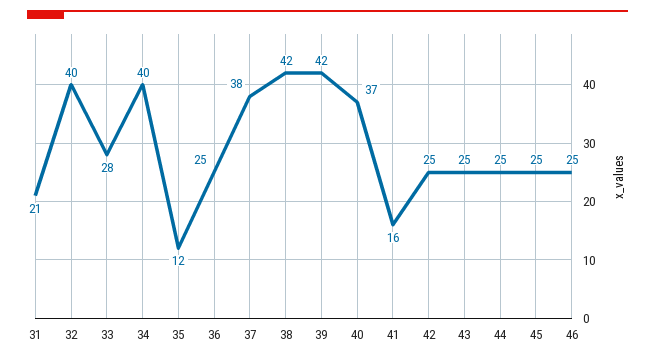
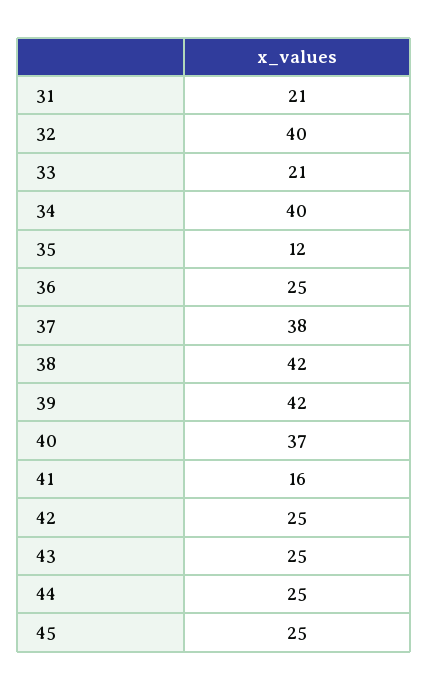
  {
    "31": 21,
    "32": 40,
-   "33": 28,
+   "33": 21,
    "34": 40,
    "35": 12,
    "36": 25,
    "37": 38,
    "38": 42,
    "39": 42,
    "40": 37,
    "41": 16,
    "42": 25,
    "43": 25,
    "44": 25,
-   "45": 25,
+   "45": 25
-   "46": 25
  }

